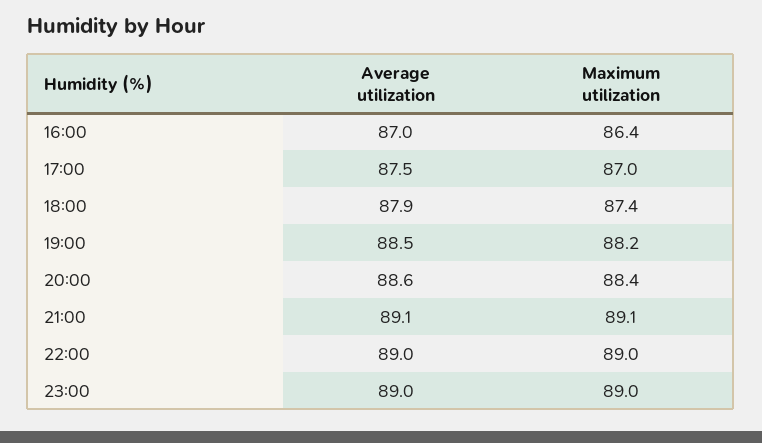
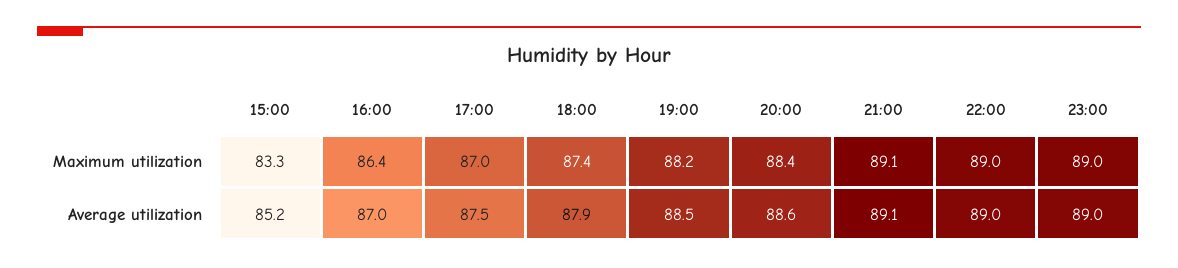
  {
    "Average utilization": {
      "16:00": 87,
      "17:00": 87.5,
      "18:00": 87.9,
      "19:00": 88.5,
      "20:00": 88.6,
      "21:00": 89.1,
      "22:00": 89,
-     "23:00": 89
+     "23:00": 89,
+     "15:00": 85.2
    },
    "Maximum utilization": {
      "16:00": 86.4,
      "17:00": 87,
      "18:00": 87.4,
      "19:00": 88.2,
      "20:00": 88.4,
      "21:00": 89.1,
      "22:00": 89,
-     "23:00": 89
+     "23:00": 89,
+     "15:00": 83.3
    }
  }

